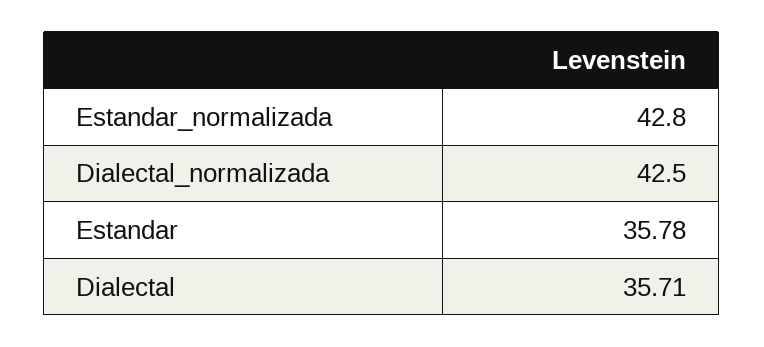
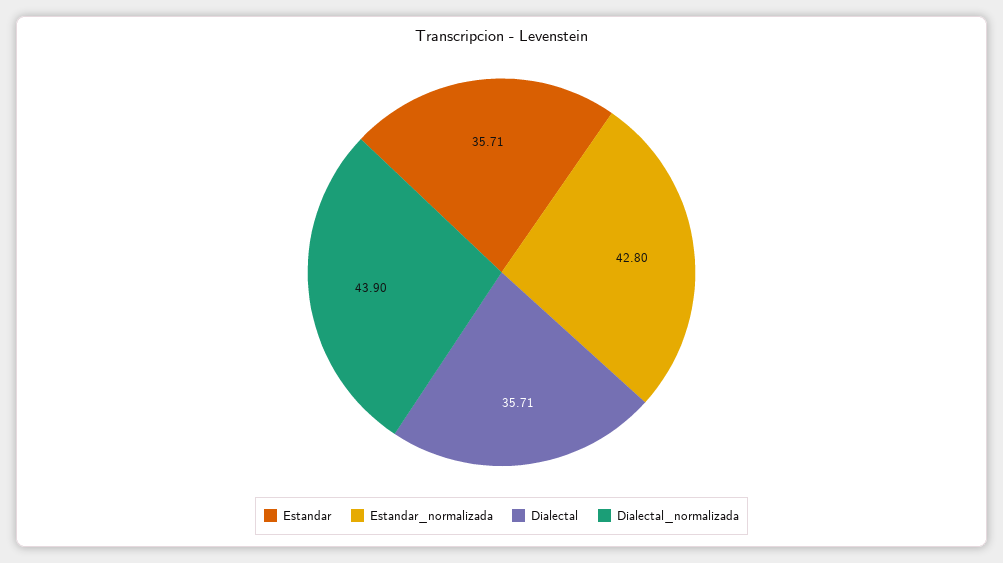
  {
    "Estandar_normalizada": 42.8,
-   "Dialectal_normalizada": 42.5,
+   "Dialectal_normalizada": 43.9,
-   "Estandar": 35.78,
+   "Estandar": 35.71,
    "Dialectal": 35.71
  }

